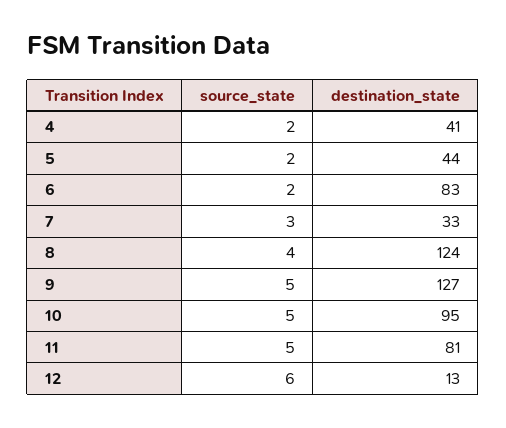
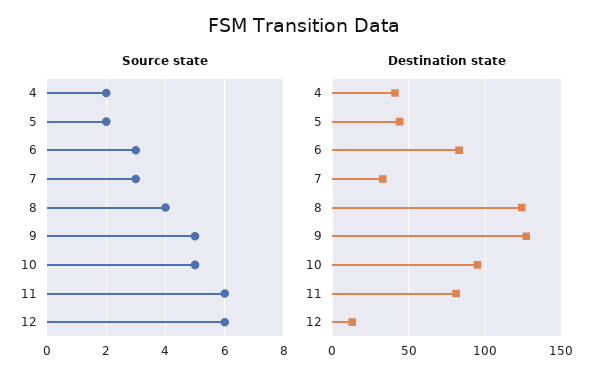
  {
    "source_state": {
      "4": 2,
      "5": 2,
-     "6": 2,
+     "6": 3,
      "7": 3,
      "8": 4,
      "9": 5,
      "10": 5,
-     "11": 5,
+     "11": 6,
      "12": 6
    },
    "destination_state": {
      "4": 41,
      "5": 44,
      "6": 83,
      "7": 33,
      "8": 124,
      "9": 127,
      "10": 95,
      "11": 81,
      "12": 13
    }
  }

